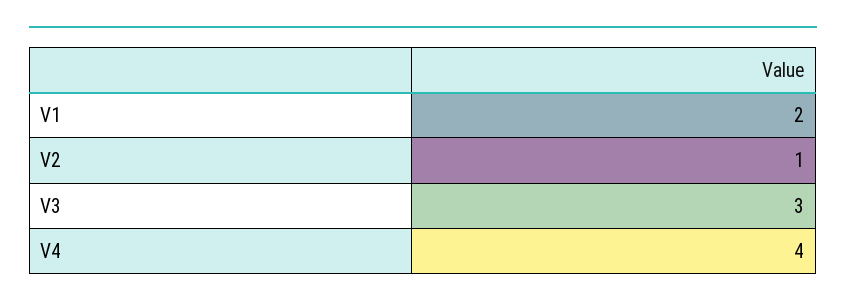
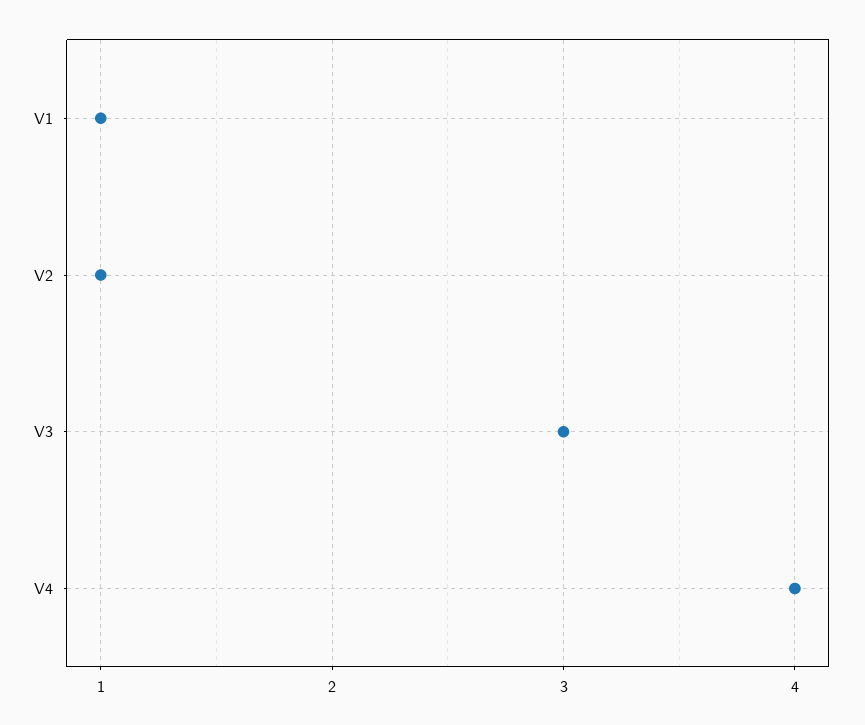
  {
-   "V1": 2,
+   "V1": 1,
    "V2": 1,
    "V3": 3,
    "V4": 4
  }

